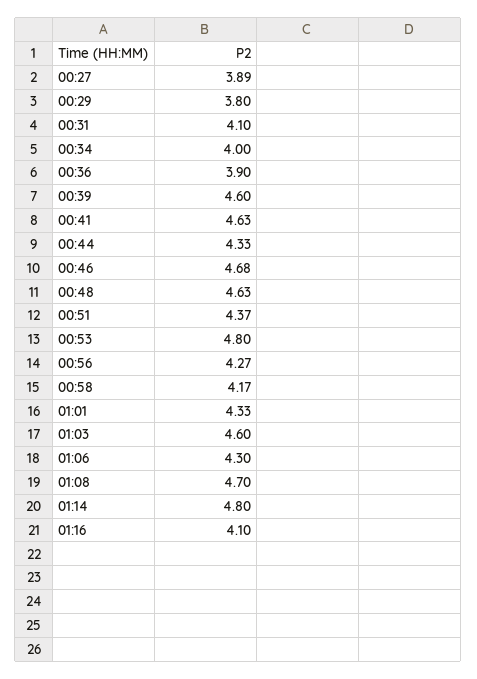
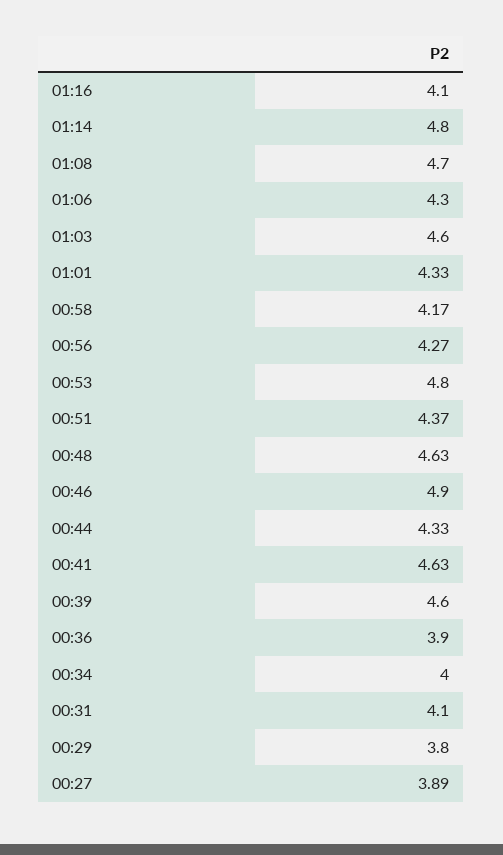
  {
    "00:27": 3.89,
    "00:29": 3.8,
    "00:31": 4.1,
    "00:34": 4,
    "00:36": 3.9,
    "00:39": 4.6,
    "00:41": 4.63,
    "00:44": 4.33,
-   "00:46": 4.68,
+   "00:46": 4.9,
    "00:48": 4.63,
    "00:51": 4.37,
    "00:53": 4.8,
    "00:56": 4.27,
    "00:58": 4.17,
    "01:01": 4.33,
    "01:03": 4.6,
    "01:06": 4.3,
    "01:08": 4.7,
    "01:14": 4.8,
    "01:16": 4.1
  }

